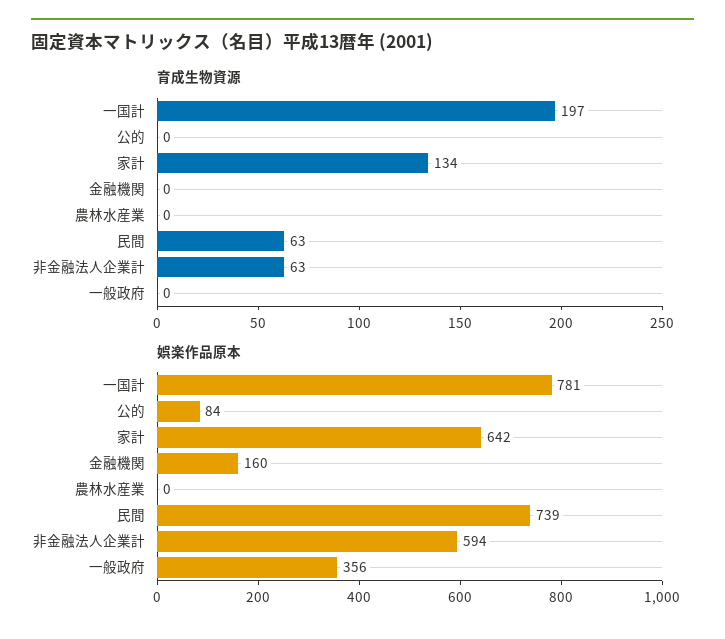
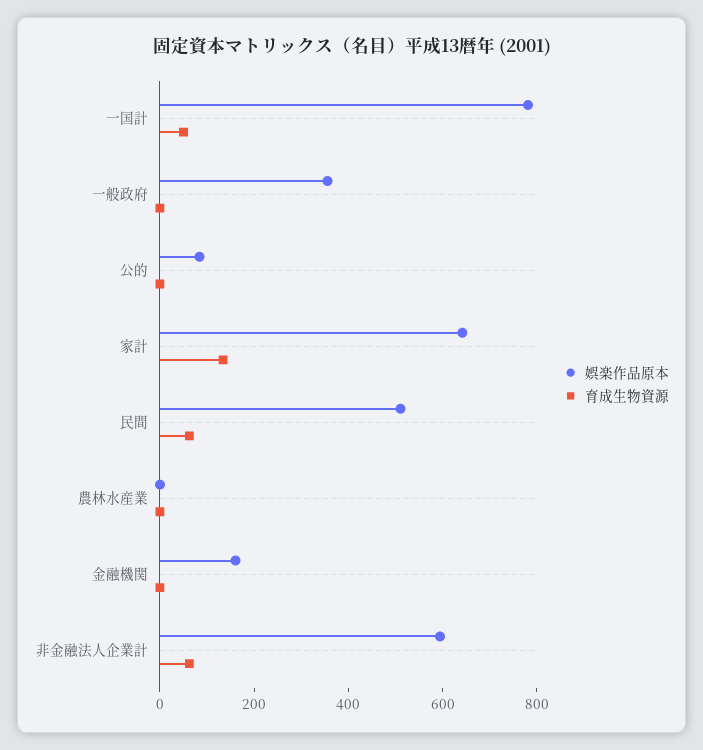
  {
    "育成生物資源": {
-     "一国計": 197,
+     "一国計": 50,
      "公的": 0,
      "家計": 134,
      "金融機関": 0,
      "農林水産業": 0,
      "民間": 63,
      "非金融法人企業計": 63,
      "一般政府": 0
    },
    "娯楽作品原本": {
      "一国計": 781,
      "公的": 84,
      "家計": 642,
      "金融機関": 160,
      "農林水産業": 0,
-     "民間": 739,
+     "民間": 500,
      "非金融法人企業計": 594,
      "一般政府": 356
    }
  }

